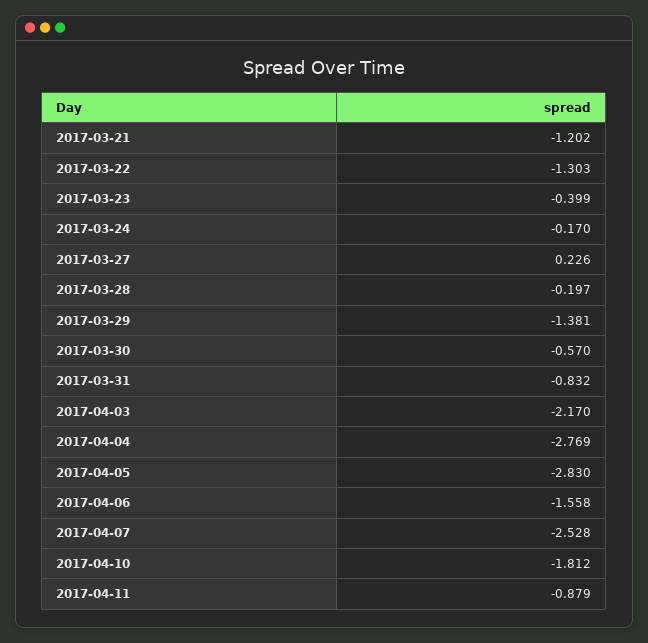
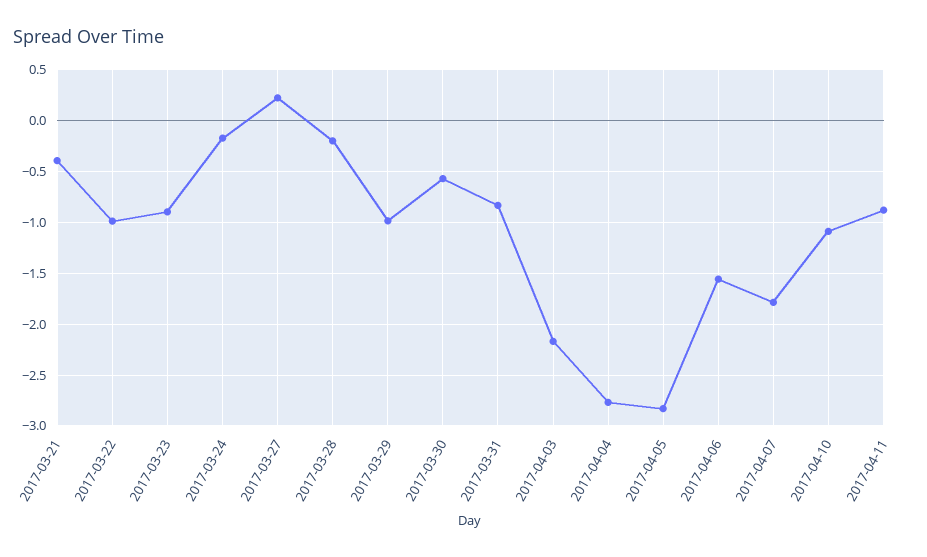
  {
-   "2017-03-21": -1.202,
+   "2017-03-21": -0.4,
-   "2017-03-22": -1.303,
+   "2017-03-22": -1,
-   "2017-03-23": -0.399,
+   "2017-03-23": -0.9,
    "2017-03-24": -0.17,
    "2017-03-27": 0.226,
    "2017-03-28": -0.197,
-   "2017-03-29": -1.381,
+   "2017-03-29": -1,
    "2017-03-30": -0.57,
    "2017-03-31": -0.832,
    "2017-04-03": -2.17,
    "2017-04-04": -2.769,
    "2017-04-05": -2.83,
    "2017-04-06": -1.558,
-   "2017-04-07": -2.528,
+   "2017-04-07": -1.8,
-   "2017-04-10": -1.812,
+   "2017-04-10": -1.1,
    "2017-04-11": -0.879
  }

